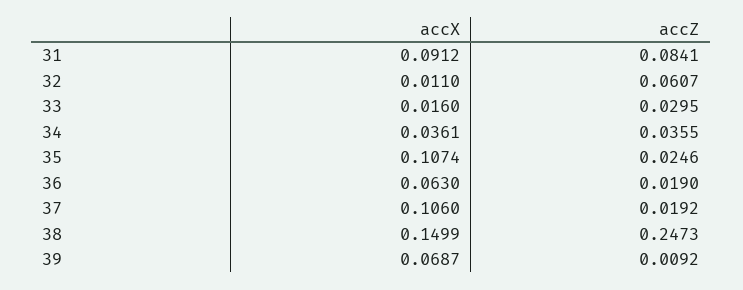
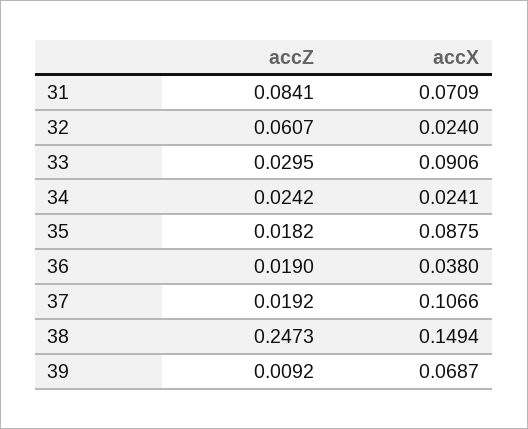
  {
    "accX": {
-     "31": 0.0912,
+     "31": 0.0709,
-     "32": 0.011,
+     "32": 0.024,
-     "33": 0.016,
+     "33": 0.0906,
-     "34": 0.0361,
+     "34": 0.0241,
-     "35": 0.1074,
+     "35": 0.0875,
-     "36": 0.063,
+     "36": 0.038,
-     "37": 0.106,
+     "37": 0.1066,
-     "38": 0.1499,
+     "38": 0.1494,
      "39": 0.0687
    },
    "accZ": {
      "31": 0.0841,
      "32": 0.0607,
      "33": 0.0295,
-     "34": 0.0355,
+     "34": 0.0242,
-     "35": 0.0246,
+     "35": 0.0182,
      "36": 0.019,
      "37": 0.0192,
      "38": 0.2473,
      "39": 0.0092
    }
  }

